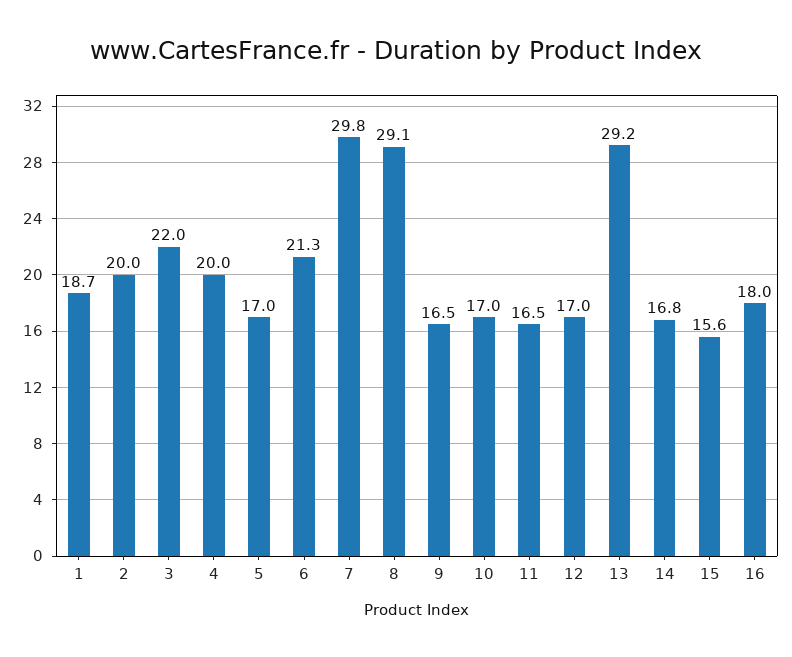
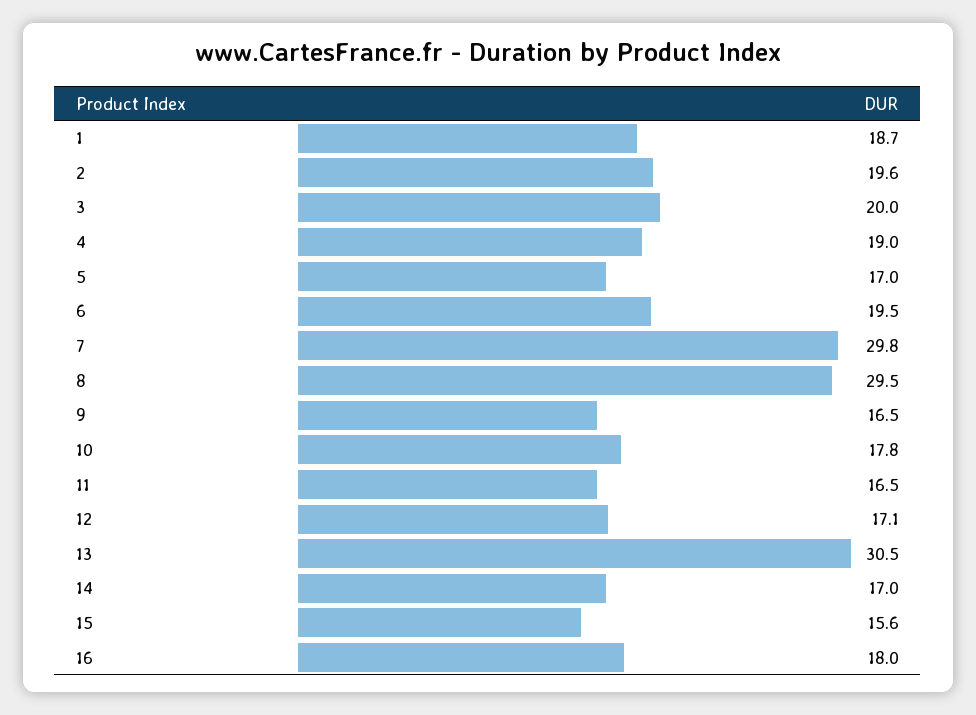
  {
    "1": 18.7,
-   "2": 20,
+   "2": 19.6,
-   "3": 22,
+   "3": 20,
-   "4": 20,
+   "4": 19,
    "5": 17,
-   "6": 21.3,
+   "6": 19.5,
    "7": 29.8,
-   "8": 29.1,
+   "8": 29.5,
    "9": 16.5,
-   "10": 17,
+   "10": 17.8,
    "11": 16.5,
-   "12": 17,
+   "12": 17.1,
-   "13": 29.2,
+   "13": 30.5,
-   "14": 16.8,
+   "14": 17,
    "15": 15.6,
    "16": 18
  }

